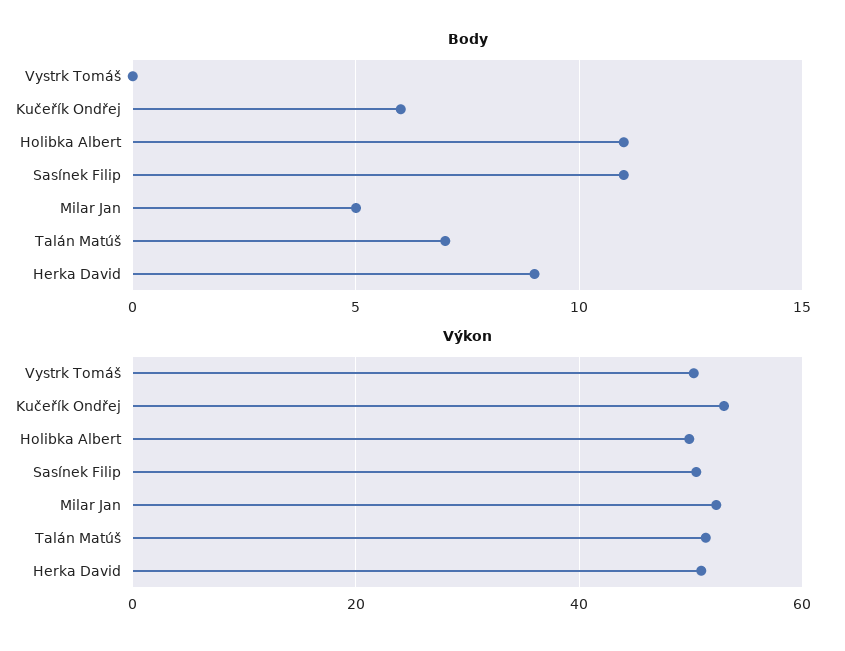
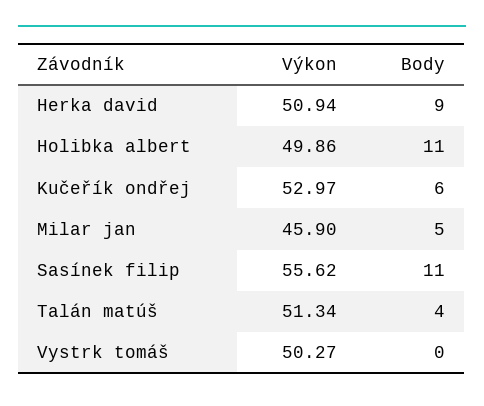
  {
    "Body": {
      "Vystrk Tomáš": 0,
      "Kučeřík Ondřej": 6,
      "Holibka Albert": 11,
      "Sasínek Filip": 11,
      "Milar Jan": 5,
-     "Talán Matúš": 7,
+     "Talán Matúš": 4,
      "Herka David": 9
    },
    "Výkon": {
      "Vystrk Tomáš": 50.27,
      "Kučeřík Ondřej": 52.97,
      "Holibka Albert": 49.86,
-     "Sasínek Filip": 50,
+     "Sasínek Filip": 55.62,
-     "Milar Jan": 52,
+     "Milar Jan": 45.9,
      "Talán Matúš": 51.34,
      "Herka David": 50.94
    }
  }

